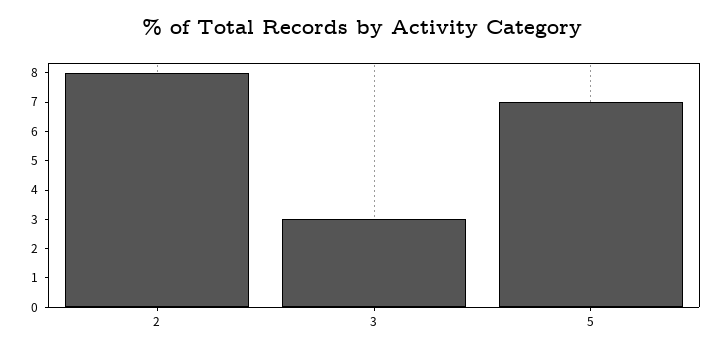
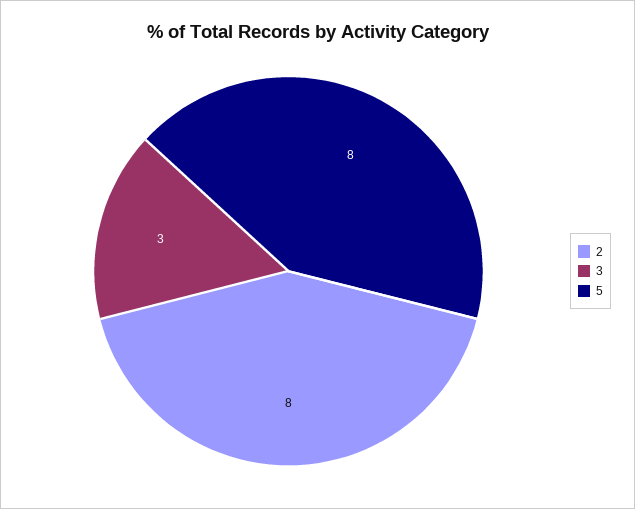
  {
    "2": 8,
    "3": 3,
-   "5": 7
+   "5": 8
  }

